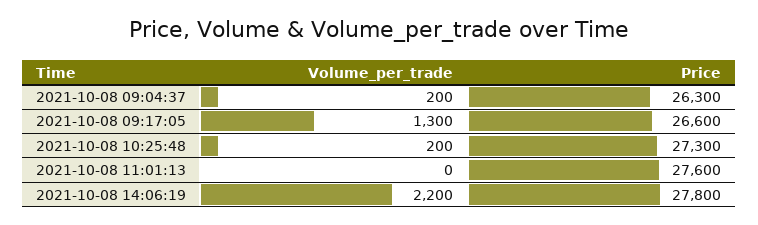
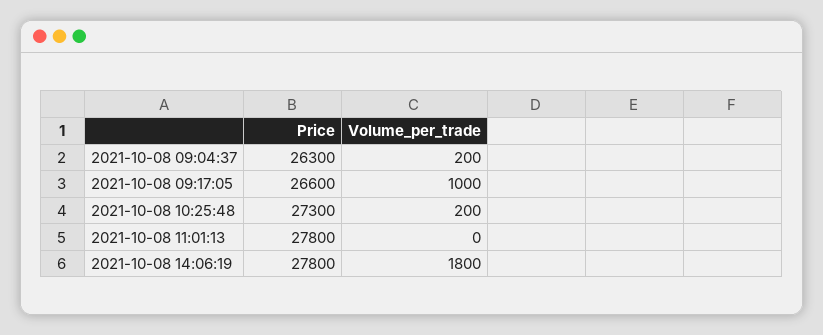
  {
    "Volume_per_trade": {
      "2021-10-08 09:04:37": 200,
-     "2021-10-08 09:17:05": 1300,
+     "2021-10-08 09:17:05": 1000,
      "2021-10-08 10:25:48": 200,
      "2021-10-08 11:01:13": 0,
-     "2021-10-08 14:06:19": 2200
+     "2021-10-08 14:06:19": 1800
    },
    "Price": {
      "2021-10-08 09:04:37": 26300,
      "2021-10-08 09:17:05": 26600,
      "2021-10-08 10:25:48": 27300,
-     "2021-10-08 11:01:13": 27600,
+     "2021-10-08 11:01:13": 27800,
      "2021-10-08 14:06:19": 27800
    }
  }

